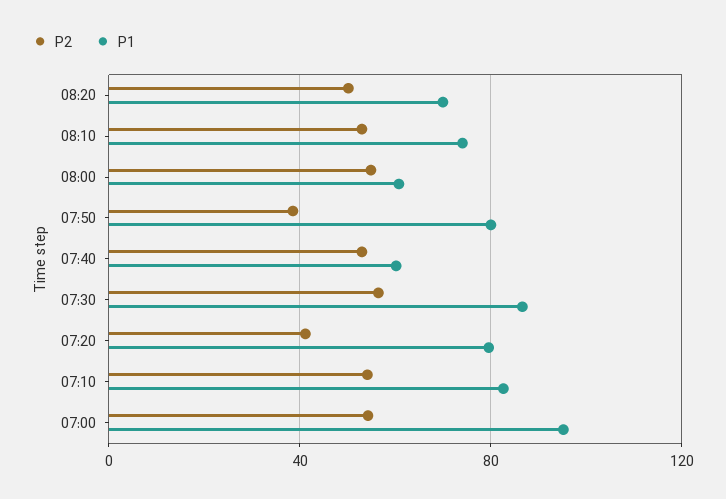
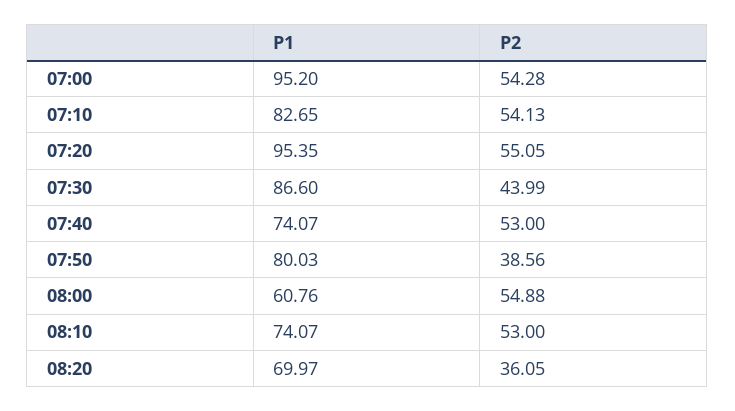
  {
    "P2": {
-     "08:20": 50,
+     "08:20": 36.05,
      "08:10": 53,
      "08:00": 54.88,
      "07:50": 38.56,
      "07:40": 53,
-     "07:30": 55,
+     "07:30": 43.99,
-     "07:20": 40,
+     "07:20": 55.05,
      "07:10": 54.13,
      "07:00": 54.28
    },
    "P1": {
      "08:20": 69.97,
      "08:10": 74.07,
      "08:00": 60.76,
      "07:50": 80.03,
-     "07:40": 60,
+     "07:40": 74.07,
      "07:30": 86.6,
-     "07:20": 80,
+     "07:20": 95.35,
      "07:10": 82.65,
      "07:00": 95.2
    }
  }

